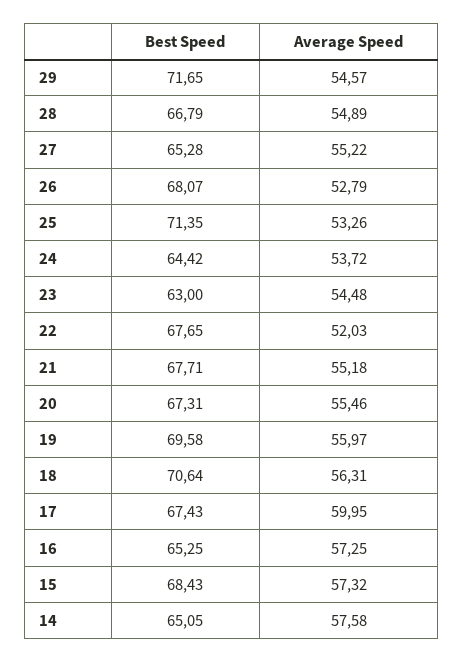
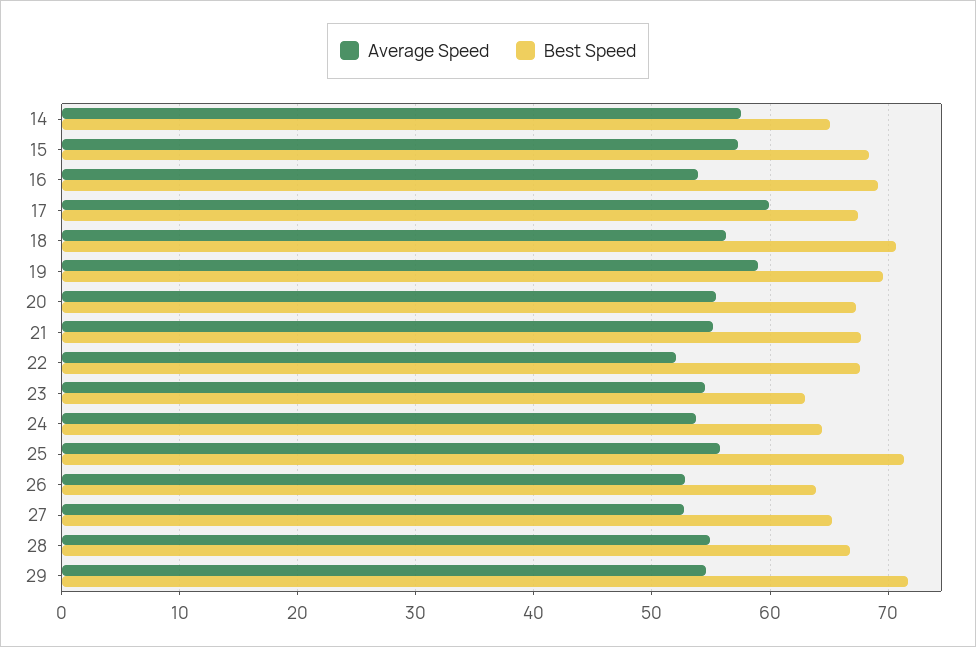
  {
    "Best Speed": {
      "29": 71.65,
      "28": 66.79,
      "27": 65.28,
-     "26": 68.07,
+     "26": 64,
      "25": 71.35,
      "24": 64.42,
      "23": 63,
      "22": 67.65,
      "21": 67.71,
      "20": 67.31,
      "19": 69.58,
      "18": 70.64,
      "17": 67.43,
-     "16": 65.25,
+     "16": 69,
      "15": 68.43,
      "14": 65.05
    },
    "Average Speed": {
      "29": 54.57,
      "28": 54.89,
-     "27": 55.22,
+     "27": 53,
      "26": 52.79,
-     "25": 53.26,
+     "25": 56,
      "24": 53.72,
      "23": 54.48,
      "22": 52.03,
      "21": 55.18,
      "20": 55.46,
-     "19": 55.97,
+     "19": 59,
      "18": 56.31,
      "17": 59.95,
-     "16": 57.25,
+     "16": 54,
      "15": 57.32,
      "14": 57.58
    }
  }

